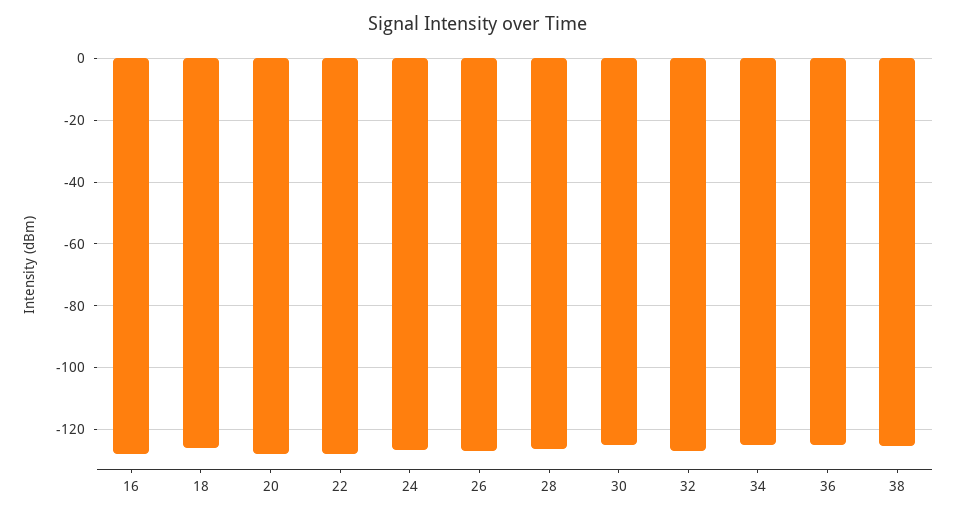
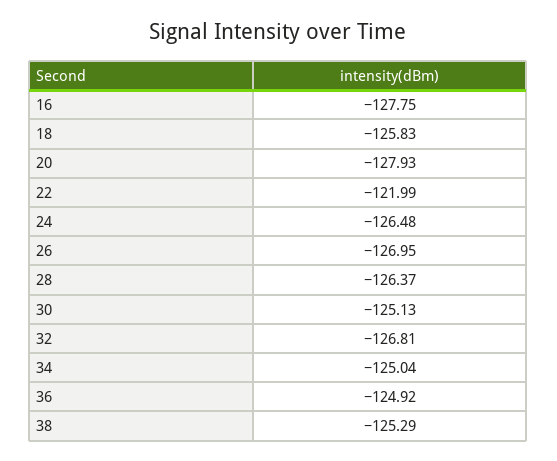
  {
    "16": -127.75,
    "18": -125.83,
    "20": -127.93,
-   "22": -128,
+   "22": -121.99,
    "24": -126.48,
    "26": -126.95,
    "28": -126.37,
    "30": -125.13,
    "32": -126.81,
    "34": -125.04,
    "36": -124.92,
    "38": -125.29
  }

